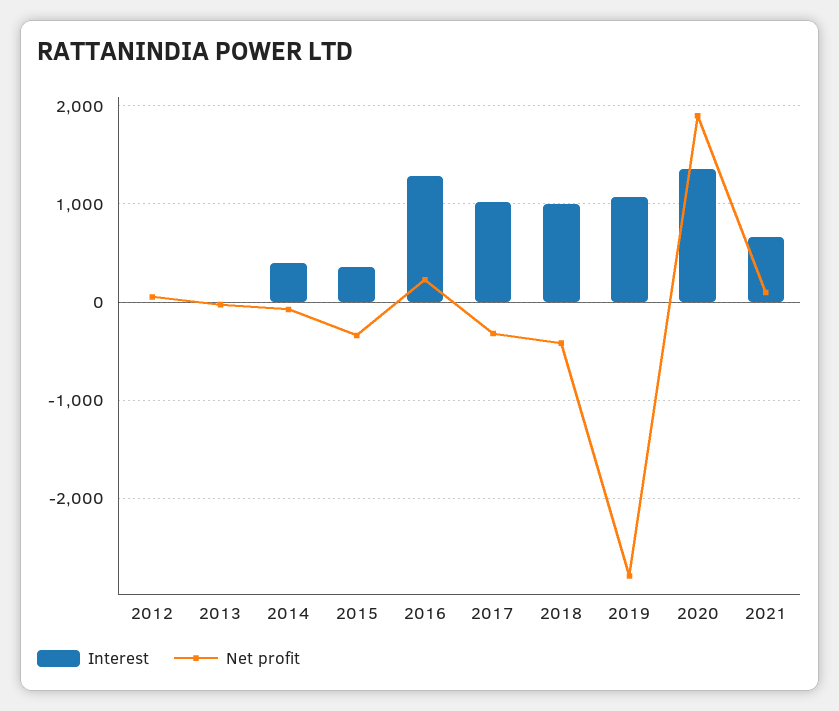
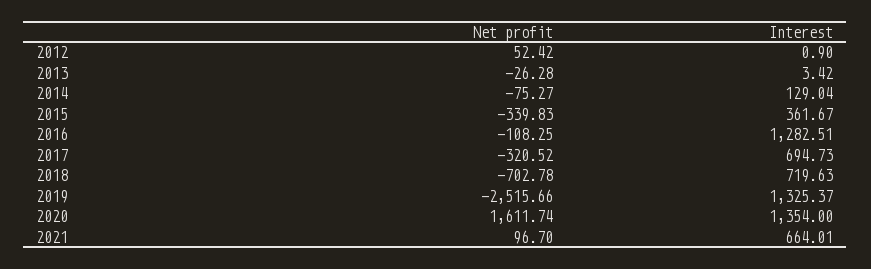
  {
    "Interest": {
      "2012": 0.9,
      "2013": 3.42,
-     "2014": 400,
+     "2014": 129.04,
      "2015": 361.67,
      "2016": 1282.51,
-     "2017": 1000,
+     "2017": 694.73,
-     "2018": 1000,
+     "2018": 719.63,
-     "2019": 1100,
+     "2019": 1325.37,
      "2020": 1354,
      "2021": 664.01
    },
    "Net profit": {
      "2012": 52.42,
      "2013": -26.28,
      "2014": -75.27,
      "2015": -339.83,
-     "2016": 200,
+     "2016": -108.25,
      "2017": -320.52,
-     "2018": -400,
+     "2018": -702.78,
-     "2019": -2800,
+     "2019": -2515.66,
-     "2020": 1900,
+     "2020": 1611.74,
      "2021": 96.7
    }
  }

